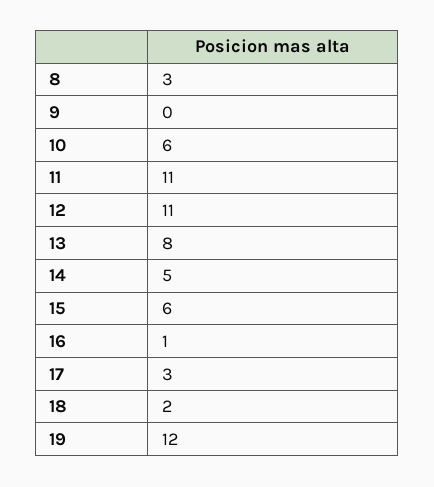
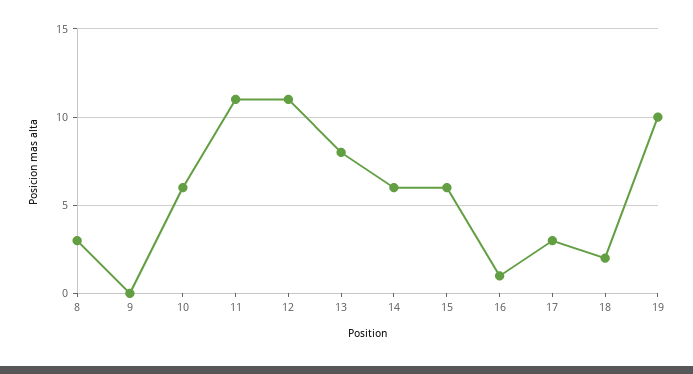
  {
    "8": 3,
    "9": 0,
    "10": 6,
    "11": 11,
    "12": 11,
    "13": 8,
-   "14": 5,
+   "14": 6,
    "15": 6,
    "16": 1,
    "17": 3,
    "18": 2,
-   "19": 12
+   "19": 10
  }

